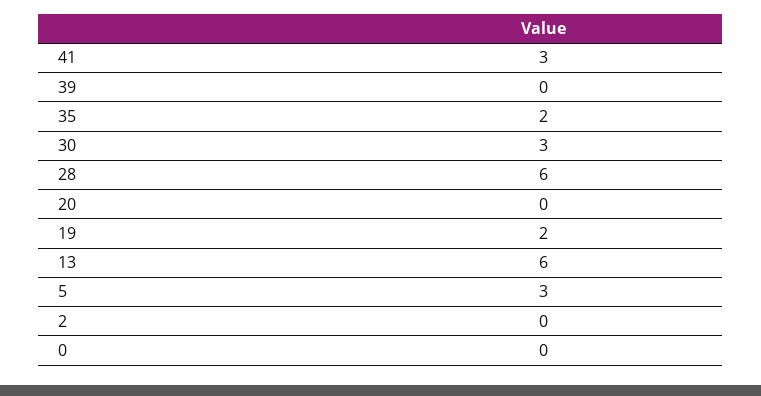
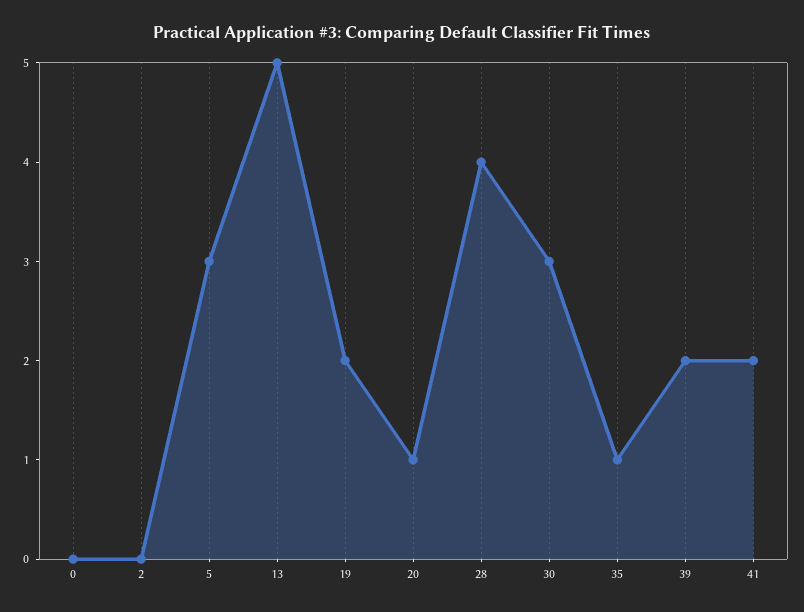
  {
-   "41": 3,
+   "41": 2,
-   "39": 0,
+   "39": 2,
-   "35": 2,
+   "35": 1,
    "30": 3,
-   "28": 6,
+   "28": 4,
-   "20": 0,
+   "20": 1,
    "19": 2,
-   "13": 6,
+   "13": 5,
    "5": 3,
    "2": 0,
    "0": 0
  }

